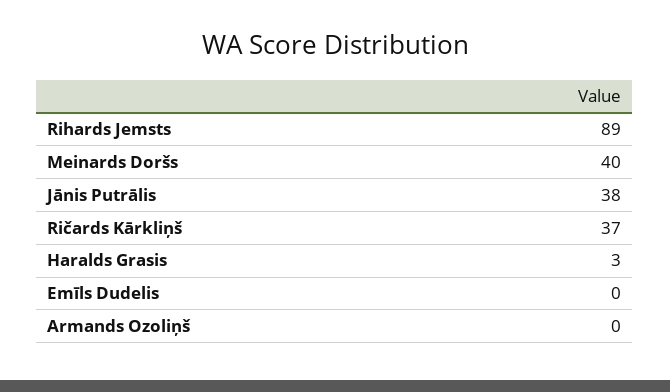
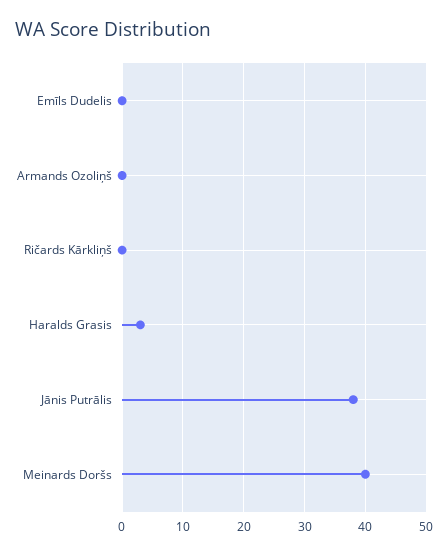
  {
-   "Rihards Jemsts": 89,
    "Meinards Doršs": 40,
    "Jānis Putrālis": 38,
-   "Ričards Kārkliņš": 37,
+   "Ričards Kārkliņš": 0,
    "Haralds Grasis": 3,
    "Emīls Dudelis": 0,
    "Armands Ozoliņš": 0
  }

